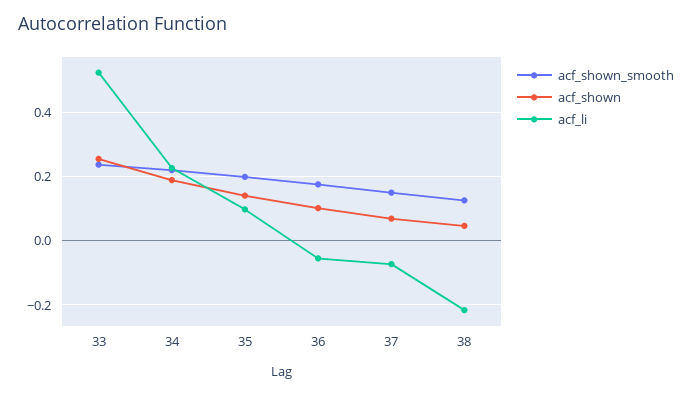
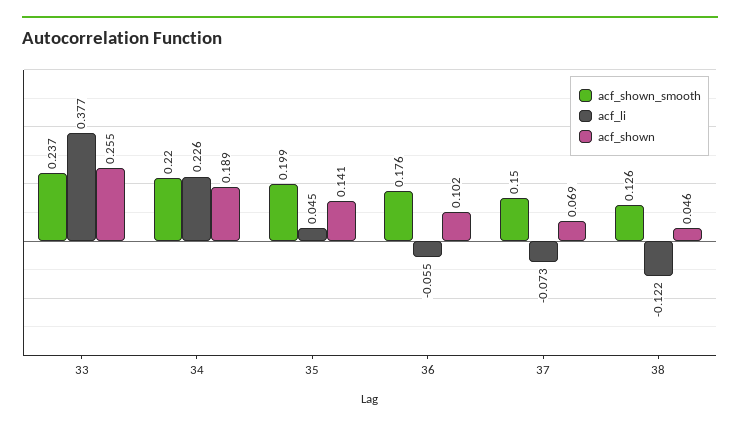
  {
    "acf_shown_smooth": {
      "33": 0.237,
      "34": 0.22,
      "35": 0.199,
      "36": 0.176,
      "37": 0.15,
      "38": 0.126
    },
    "acf_shown": {
      "33": 0.255,
      "34": 0.189,
      "35": 0.141,
      "36": 0.102,
      "37": 0.069,
      "38": 0.046
    },
    "acf_li": {
-     "33": 0.52,
+     "33": 0.377,
      "34": 0.226,
-     "35": 0.1,
+     "35": 0.045,
      "36": -0.055,
      "37": -0.073,
-     "38": -0.22
+     "38": -0.122
    }
  }

